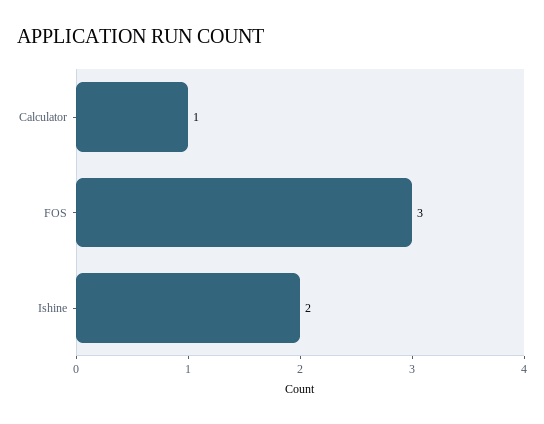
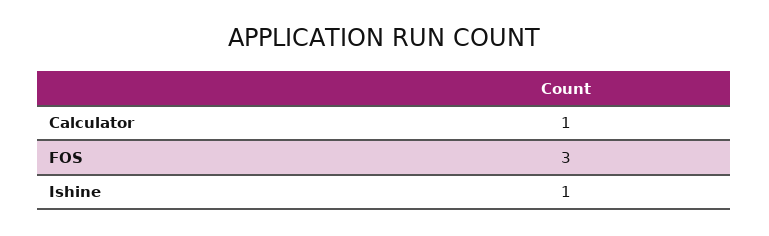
  {
    "Calculator": 1,
    "FOS": 3,
-   "Ishine": 2
+   "Ishine": 1
  }

